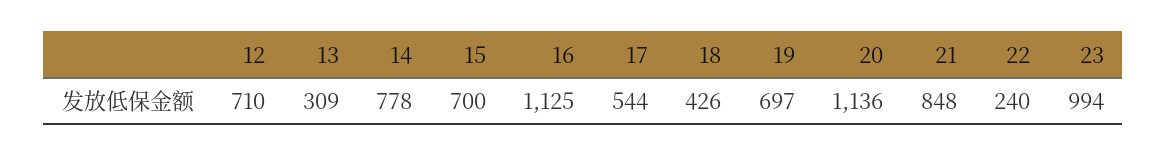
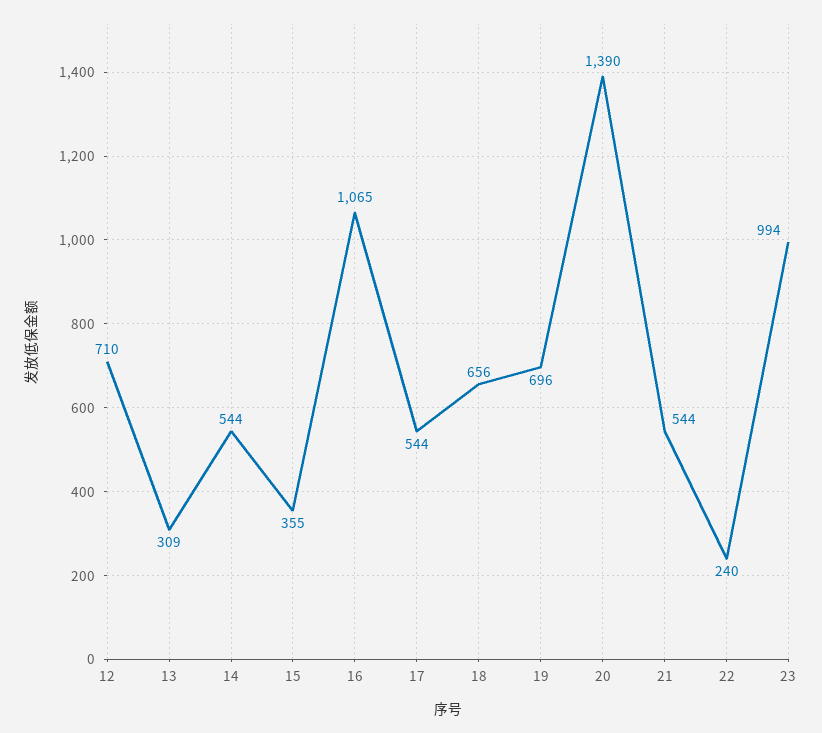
  {
    "12": 710,
    "13": 309,
-   "14": 778,
+   "14": 544,
-   "15": 700,
+   "15": 355,
-   "16": 1125,
+   "16": 1065,
    "17": 544,
-   "18": 426,
+   "18": 656,
-   "19": 697,
+   "19": 696,
-   "20": 1136,
+   "20": 1390,
-   "21": 848,
+   "21": 544,
    "22": 240,
    "23": 994
  }

